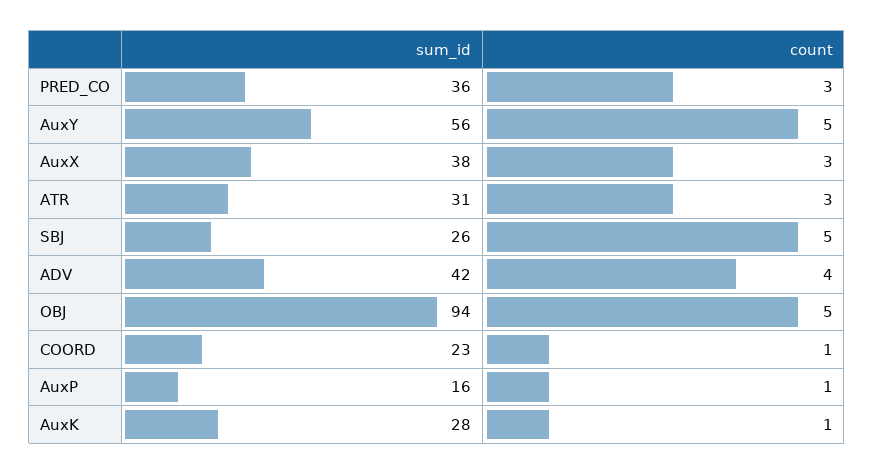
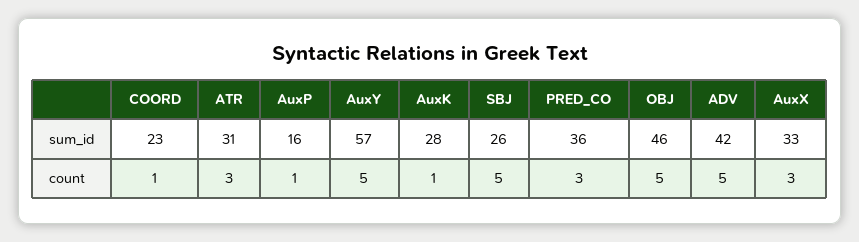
  {
    "sum_id": {
      "PRED_CO": 36,
-     "AuxY": 56,
+     "AuxY": 57,
-     "AuxX": 38,
+     "AuxX": 33,
      "ATR": 31,
      "SBJ": 26,
      "ADV": 42,
-     "OBJ": 94,
+     "OBJ": 46,
      "COORD": 23,
      "AuxP": 16,
      "AuxK": 28
    },
    "count": {
      "PRED_CO": 3,
      "AuxY": 5,
      "AuxX": 3,
      "ATR": 3,
      "SBJ": 5,
-     "ADV": 4,
+     "ADV": 5,
      "OBJ": 5,
      "COORD": 1,
      "AuxP": 1,
      "AuxK": 1
    }
  }

